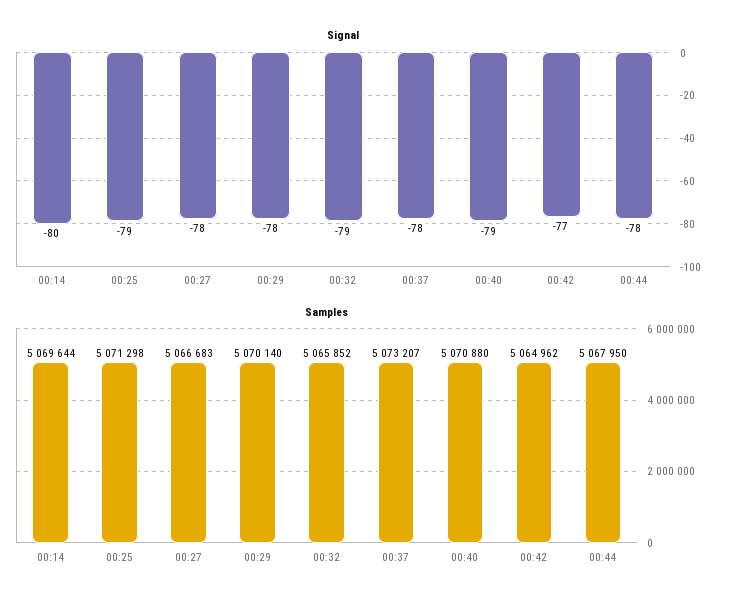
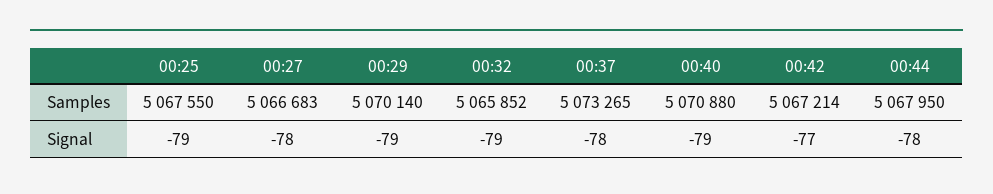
  {
    "Signal": {
-     "00:14": -80,
      "00:25": -79,
      "00:27": -78,
-     "00:29": -78,
+     "00:29": -79,
      "00:32": -79,
      "00:37": -78,
      "00:40": -79,
      "00:42": -77,
      "00:44": -78
    },
    "Samples": {
-     "00:14": 5069644,
-     "00:25": 5071298,
+     "00:25": 5067550,
      "00:27": 5066683,
      "00:29": 5070140,
      "00:32": 5065852,
-     "00:37": 5073207,
+     "00:37": 5073265,
      "00:40": 5070880,
-     "00:42": 5064962,
+     "00:42": 5067214,
      "00:44": 5067950
    }
  }

